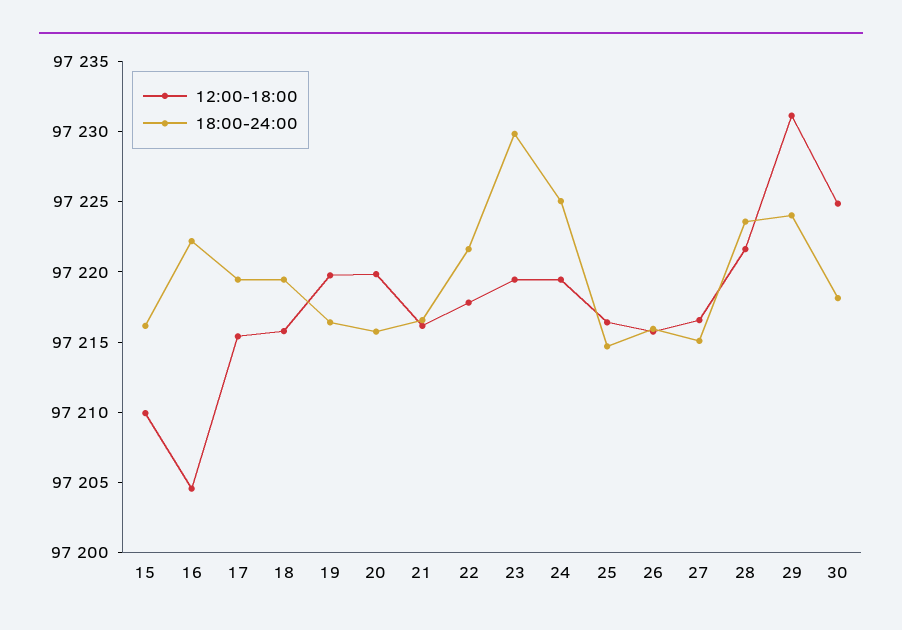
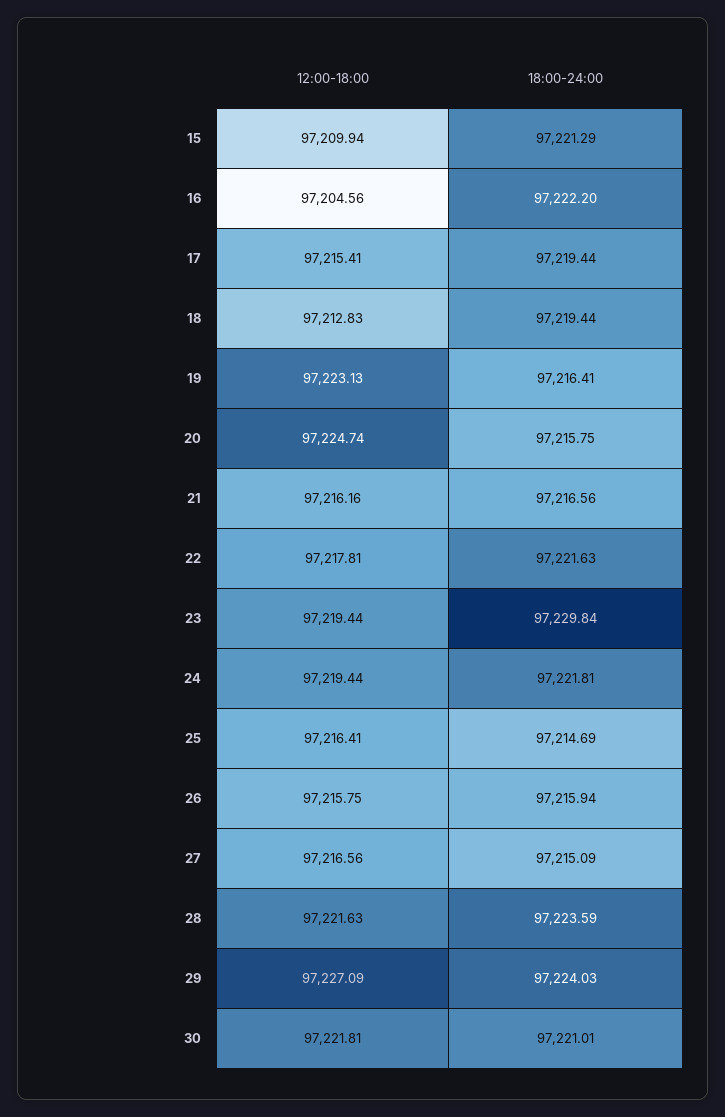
  {
    "12:00-18:00": {
      "15": 97209.94,
      "16": 97204.56,
      "17": 97215.41,
-     "18": 97216,
+     "18": 97212.83,
-     "19": 97220,
+     "19": 97223.13,
-     "20": 97220,
+     "20": 97224.74,
      "21": 97216.16,
      "22": 97217.81,
      "23": 97219.44,
      "24": 97219.44,
      "25": 97216.41,
      "26": 97215.75,
      "27": 97216.56,
      "28": 97221.63,
-     "29": 97231,
+     "29": 97227.09,
-     "30": 97225
+     "30": 97221.81
    },
    "18:00-24:00": {
-     "15": 97216,
+     "15": 97221.29,
      "16": 97222.2,
      "17": 97219.44,
      "18": 97219.44,
      "19": 97216.41,
      "20": 97215.75,
      "21": 97216.56,
      "22": 97221.63,
      "23": 97229.84,
-     "24": 97225,
+     "24": 97221.81,
      "25": 97214.69,
      "26": 97215.94,
      "27": 97215.09,
      "28": 97223.59,
      "29": 97224.03,
-     "30": 97218
+     "30": 97221.01
    }
  }

